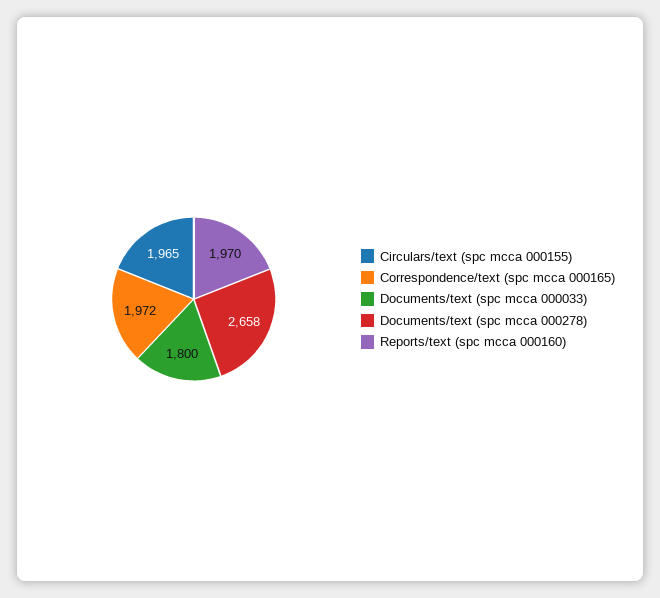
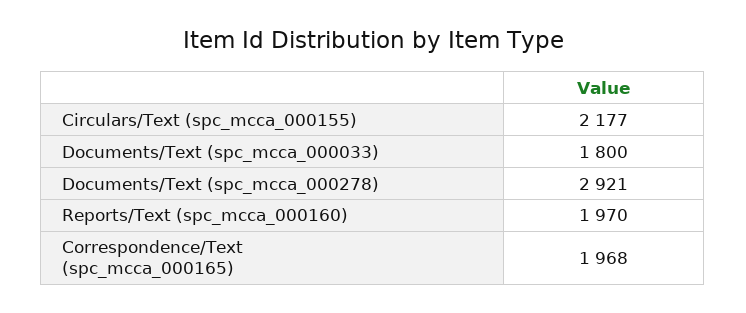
  {
-   "Circulars/text (spc mcca 000155)": 1965,
+   "Circulars/text (spc mcca 000155)": 2177,
-   "Correspondence/text (spc mcca 000165)": 1972,
+   "Correspondence/text (spc mcca 000165)": 1968,
    "Documents/text (spc mcca 000033)": 1800,
-   "Documents/text (spc mcca 000278)": 2658,
+   "Documents/text (spc mcca 000278)": 2921,
    "Reports/text (spc mcca 000160)": 1970
  }

